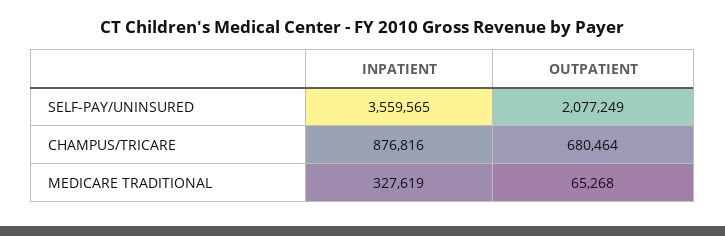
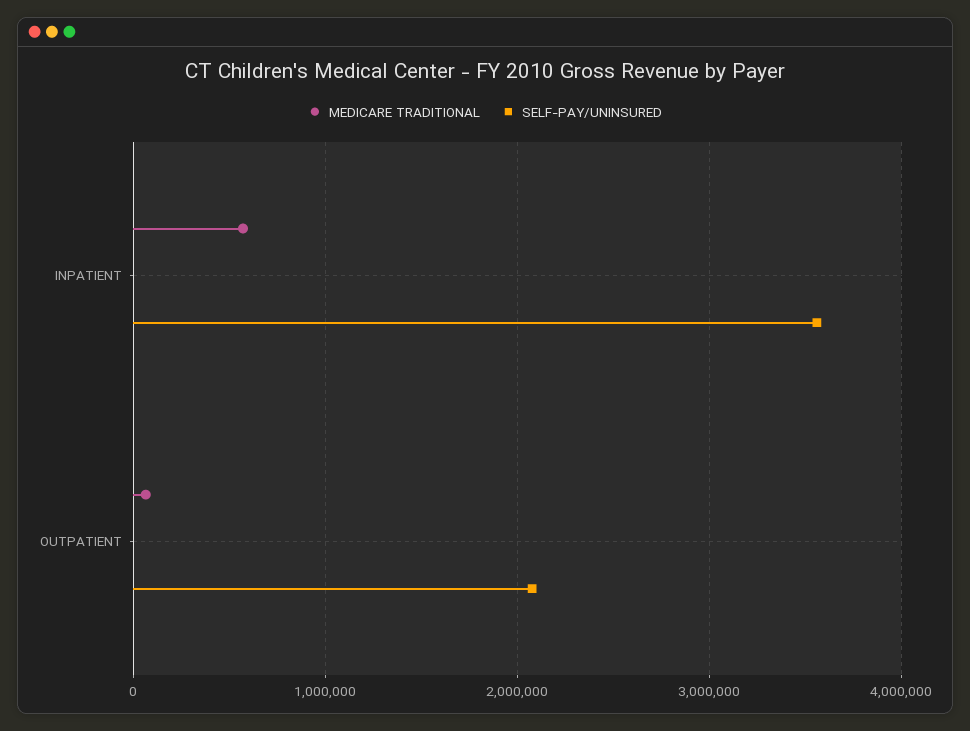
  {
    "SELF-PAY/UNINSURED": {
      "INPATIENT": 3559565,
      "OUTPATIENT": 2077249
    },
-   "CHAMPUS/TRICARE": {
-     "INPATIENT": 876816,
-     "OUTPATIENT": 680464
-   },
    "MEDICARE TRADITIONAL": {
-     "INPATIENT": 327619,
+     "INPATIENT": 600000,
      "OUTPATIENT": 65268
    }
  }

